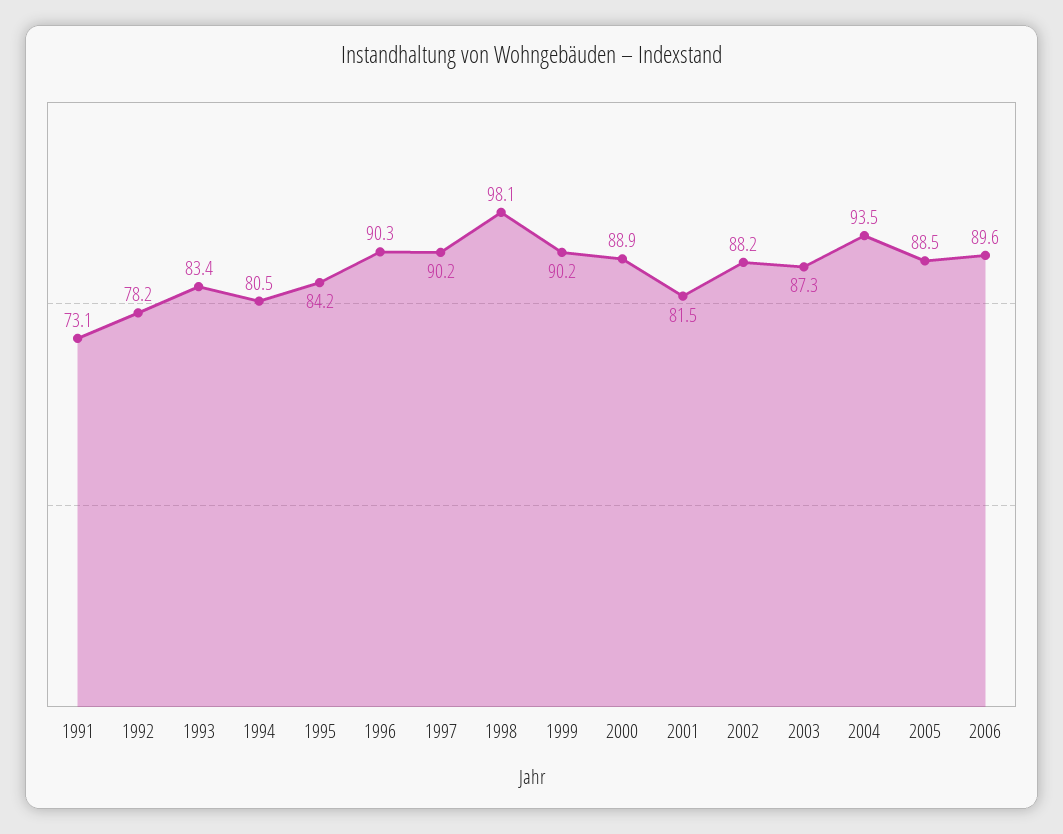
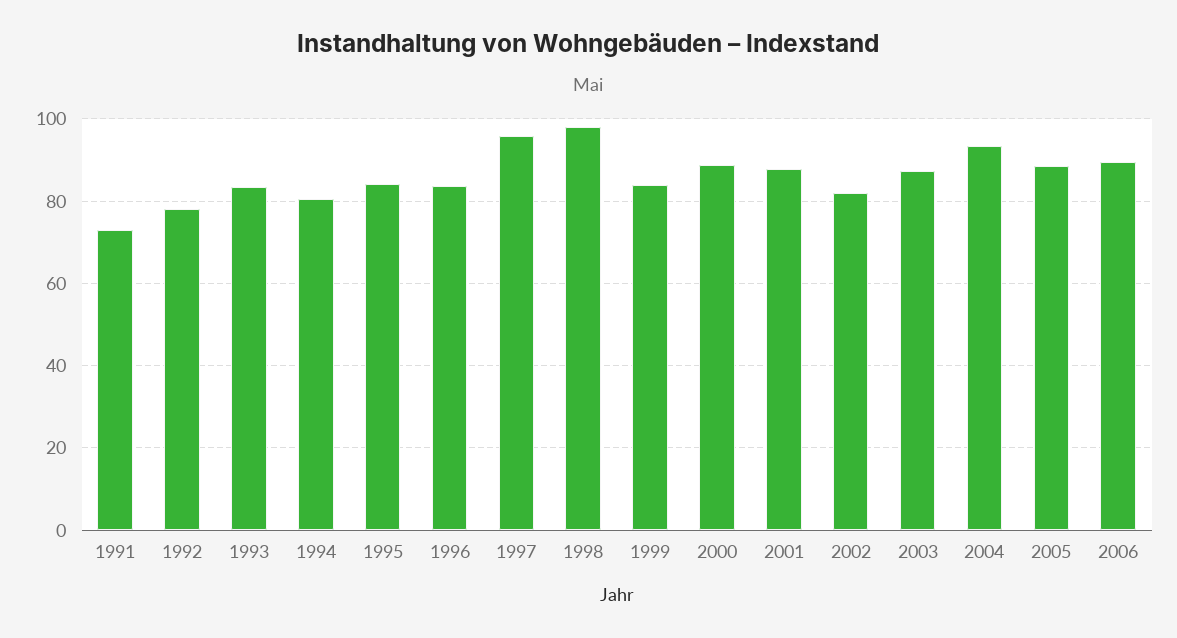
  {
    "1991": 73.1,
    "1992": 78.2,
    "1993": 83.4,
    "1994": 80.5,
    "1995": 84.2,
-   "1996": 90.3,
+   "1996": 84,
-   "1997": 90.2,
+   "1997": 96,
    "1998": 98.1,
-   "1999": 90.2,
+   "1999": 84,
    "2000": 88.9,
-   "2001": 81.5,
+   "2001": 88,
-   "2002": 88.2,
+   "2002": 82,
    "2003": 87.3,
    "2004": 93.5,
    "2005": 88.5,
    "2006": 89.6
  }

